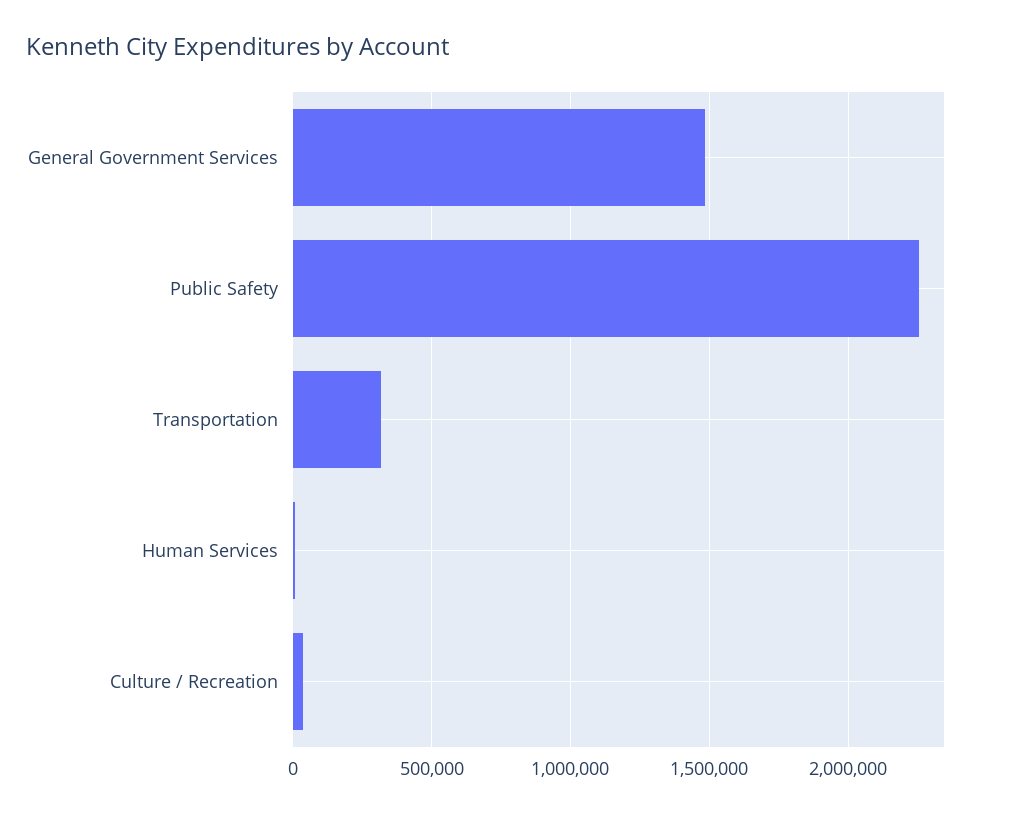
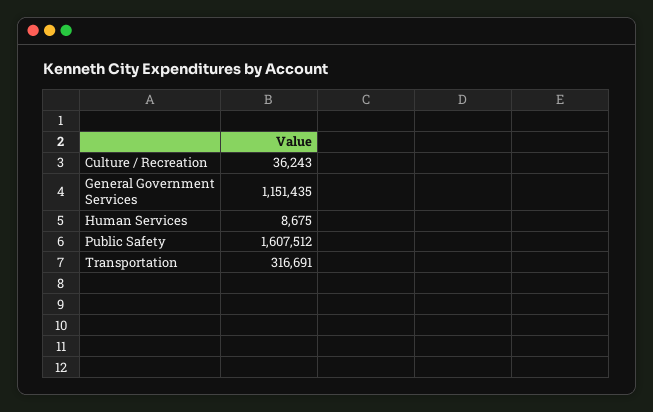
  {
-   "General Government Services": 1500000,
+   "General Government Services": 1151435,
-   "Public Safety": 2250000,
+   "Public Safety": 1607512,
    "Transportation": 316691,
    "Human Services": 8675,
    "Culture / Recreation": 36243
  }

